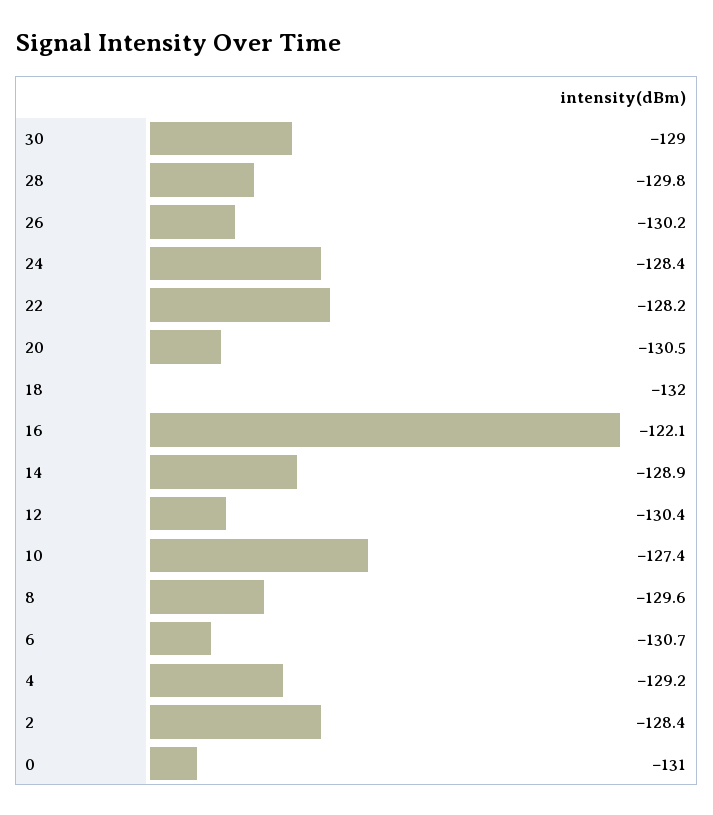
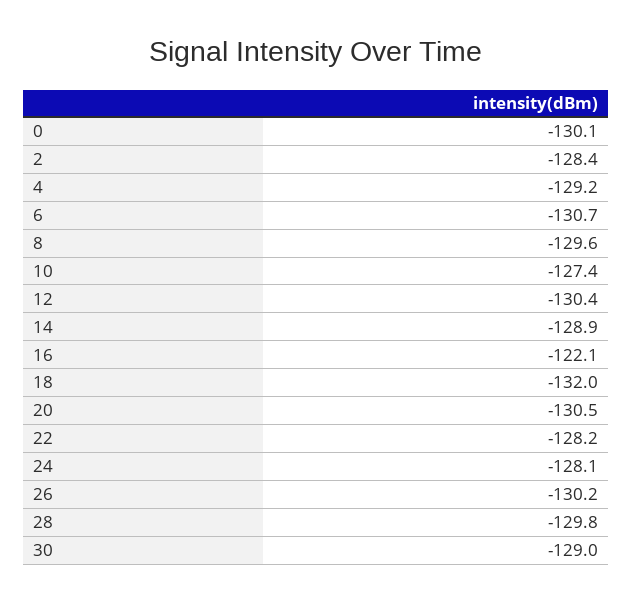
  {
    "30": -129,
    "28": -129.8,
    "26": -130.2,
-   "24": -128.4,
+   "24": -128.1,
    "22": -128.2,
    "20": -130.5,
    "18": -132,
    "16": -122.1,
    "14": -128.9,
    "12": -130.4,
    "10": -127.4,
    "8": -129.6,
    "6": -130.7,
    "4": -129.2,
    "2": -128.4,
-   "0": -131
+   "0": -130.1
  }

